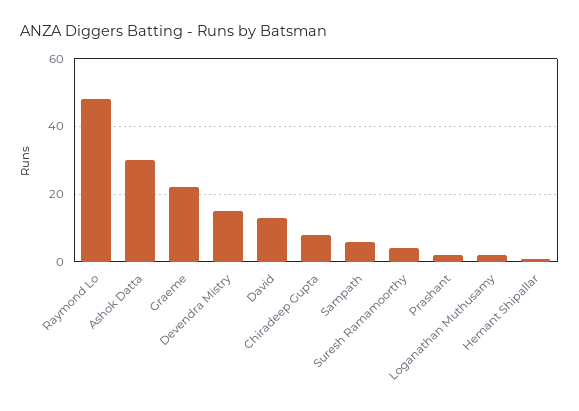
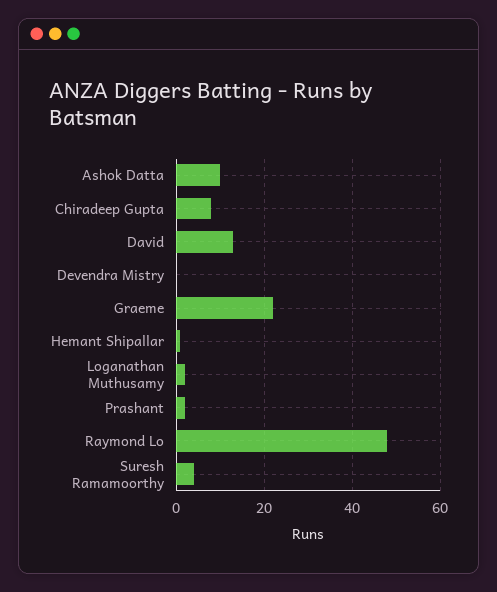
  {
    "Raymond Lo": 50,
-   "Ashok Datta": 30,
+   "Ashok Datta": 10,
    "Graeme": 20,
-   "Devendra Mistry": 15,
+   "Devendra Mistry": 0,
    "David": 15,
    "Chiradeep Gupta": 10,
-   "Sampath": 5,
    "Suresh Ramamoorthy": 5,
    "Prashant": 0,
    "Loganathan Muthusamy": 0,
    "Hemant Shipallar": 0
  }

